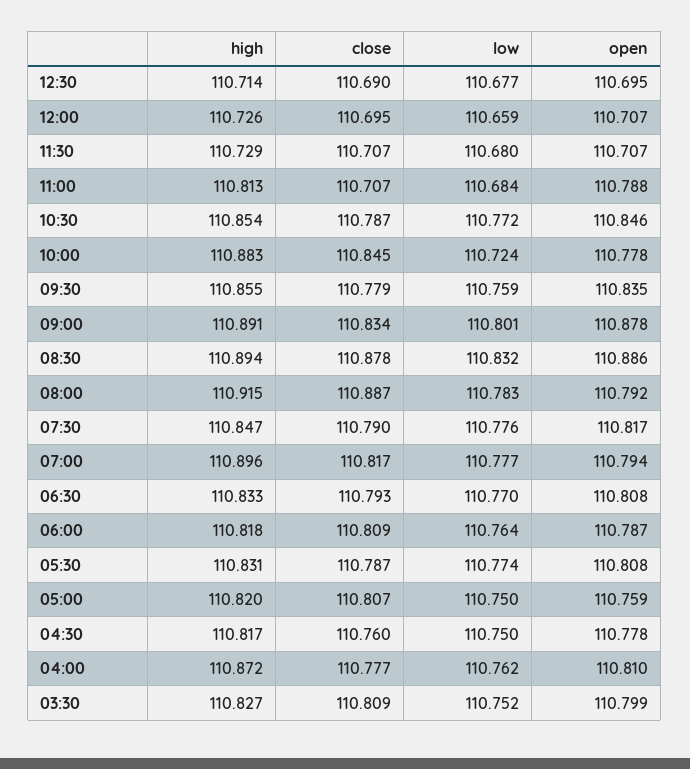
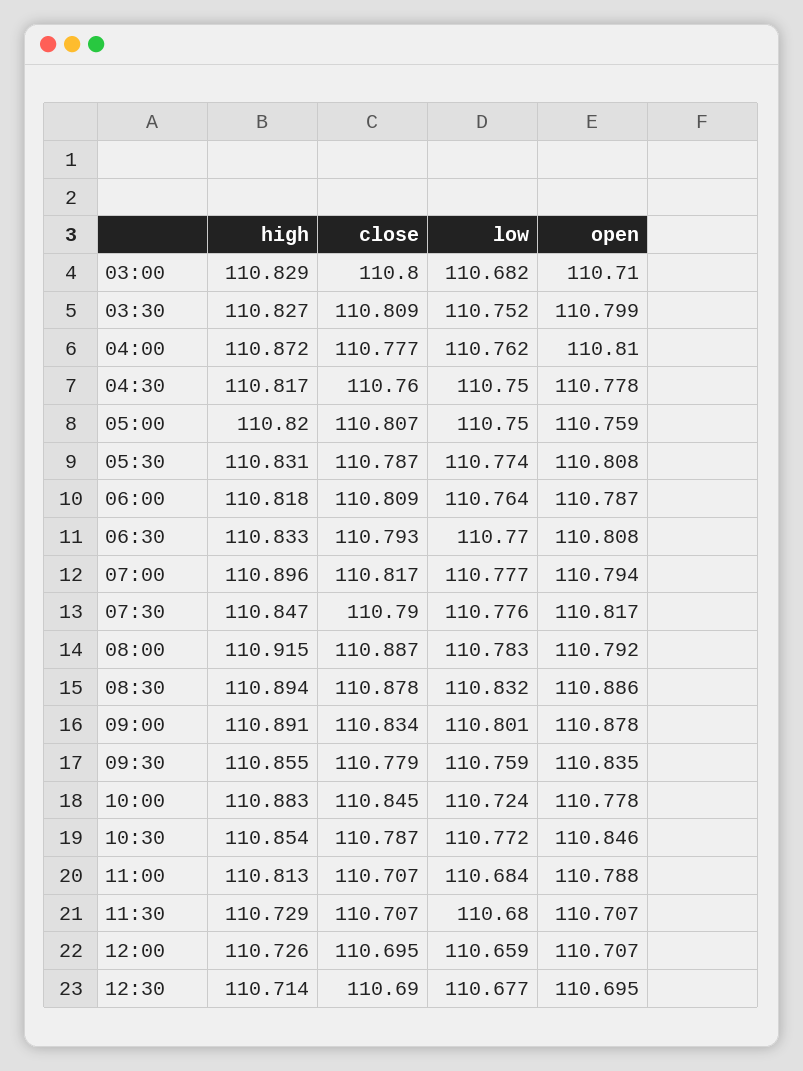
  {
    "high": {
      "12:30": 110.714,
      "12:00": 110.726,
      "11:30": 110.729,
      "11:00": 110.813,
      "10:30": 110.854,
      "10:00": 110.883,
      "09:30": 110.855,
      "09:00": 110.891,
      "08:30": 110.894,
      "08:00": 110.915,
      "07:30": 110.847,
      "07:00": 110.896,
      "06:30": 110.833,
      "06:00": 110.818,
      "05:30": 110.831,
      "05:00": 110.82,
      "04:30": 110.817,
      "04:00": 110.872,
-     "03:30": 110.827
+     "03:30": 110.827,
+     "03:00": 110.829
    },
    "close": {
      "12:30": 110.69,
      "12:00": 110.695,
      "11:30": 110.707,
      "11:00": 110.707,
      "10:30": 110.787,
      "10:00": 110.845,
      "09:30": 110.779,
      "09:00": 110.834,
      "08:30": 110.878,
      "08:00": 110.887,
      "07:30": 110.79,
      "07:00": 110.817,
      "06:30": 110.793,
      "06:00": 110.809,
      "05:30": 110.787,
      "05:00": 110.807,
      "04:30": 110.76,
      "04:00": 110.777,
-     "03:30": 110.809
+     "03:30": 110.809,
+     "03:00": 110.8
    },
    "low": {
      "12:30": 110.677,
      "12:00": 110.659,
      "11:30": 110.68,
      "11:00": 110.684,
      "10:30": 110.772,
      "10:00": 110.724,
      "09:30": 110.759,
      "09:00": 110.801,
      "08:30": 110.832,
      "08:00": 110.783,
      "07:30": 110.776,
      "07:00": 110.777,
      "06:30": 110.77,
      "06:00": 110.764,
      "05:30": 110.774,
      "05:00": 110.75,
      "04:30": 110.75,
      "04:00": 110.762,
-     "03:30": 110.752
+     "03:30": 110.752,
+     "03:00": 110.682
    },
    "open": {
      "12:30": 110.695,
      "12:00": 110.707,
      "11:30": 110.707,
      "11:00": 110.788,
      "10:30": 110.846,
      "10:00": 110.778,
      "09:30": 110.835,
      "09:00": 110.878,
      "08:30": 110.886,
      "08:00": 110.792,
      "07:30": 110.817,
      "07:00": 110.794,
      "06:30": 110.808,
      "06:00": 110.787,
      "05:30": 110.808,
      "05:00": 110.759,
      "04:30": 110.778,
      "04:00": 110.81,
-     "03:30": 110.799
+     "03:30": 110.799,
+     "03:00": 110.71
    }
  }

